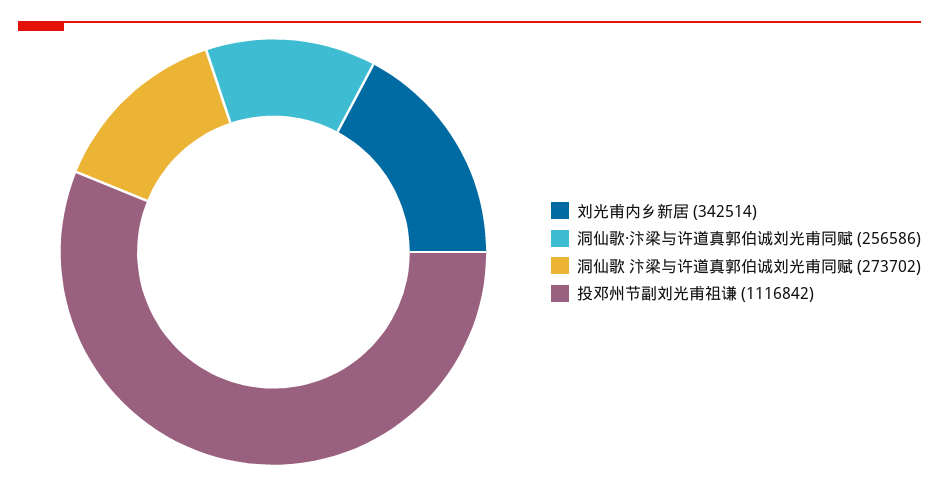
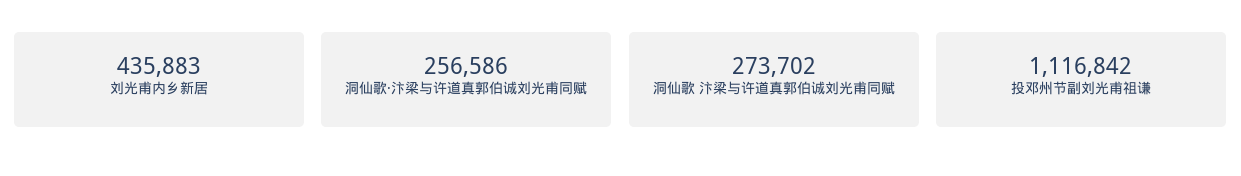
  {
-   "刘光甫内乡新居": 342514,
+   "刘光甫内乡新居": 435883,
    "洞仙歌·汴梁与许道真郭伯诚刘光甫同赋": 256586,
    "洞仙歌 汴梁与许道真郭伯诚刘光甫同赋": 273702,
    "投邓州节副刘光甫祖谦": 1116842
  }

